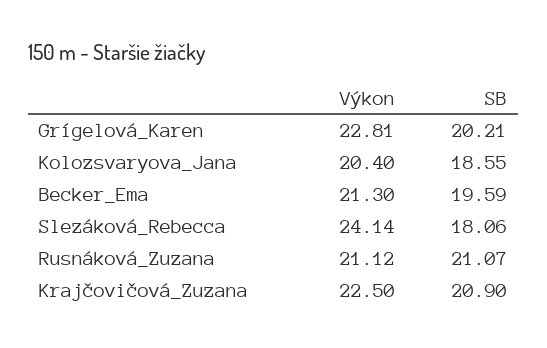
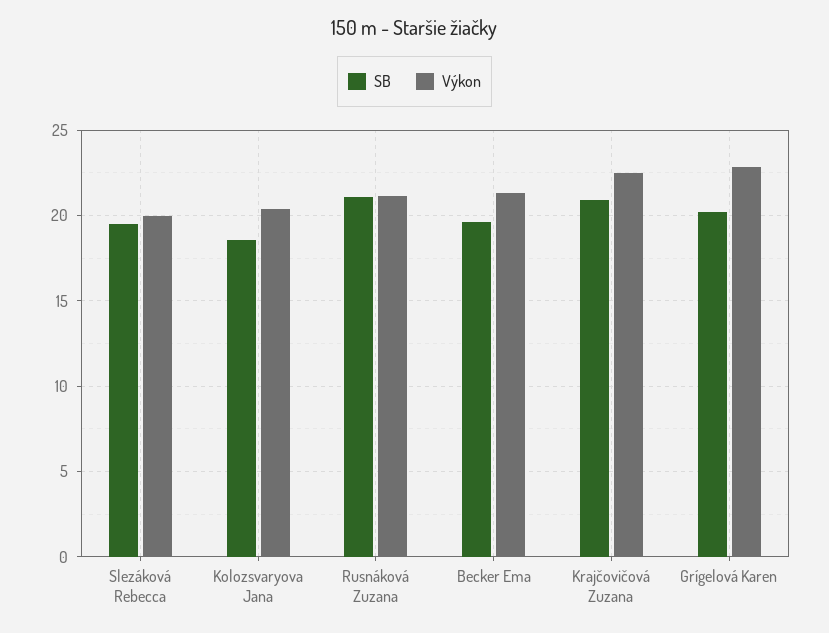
  {
    "Výkon": {
      "Grígelová_Karen": 22.81,
      "Kolozsvaryova_Jana": 20.4,
      "Becker_Ema": 21.3,
-     "Slezáková_Rebecca": 24.14,
+     "Slezáková_Rebecca": 20,
      "Rusnáková_Zuzana": 21.12,
      "Krajčovičová_Zuzana": 22.5
    },
    "SB": {
      "Grígelová_Karen": 20.21,
      "Kolozsvaryova_Jana": 18.55,
      "Becker_Ema": 19.59,
-     "Slezáková_Rebecca": 18.06,
+     "Slezáková_Rebecca": 19.5,
      "Rusnáková_Zuzana": 21.07,
      "Krajčovičová_Zuzana": 20.9
    }
  }

